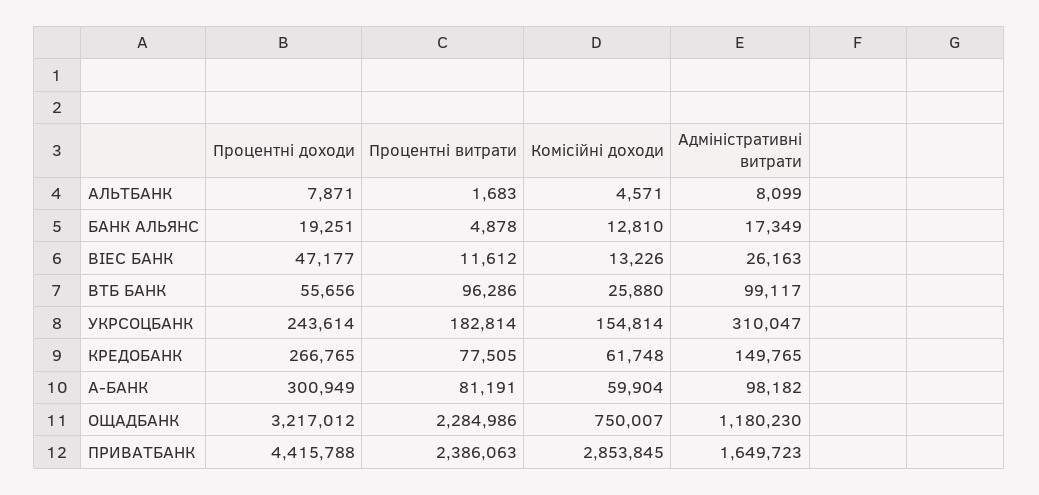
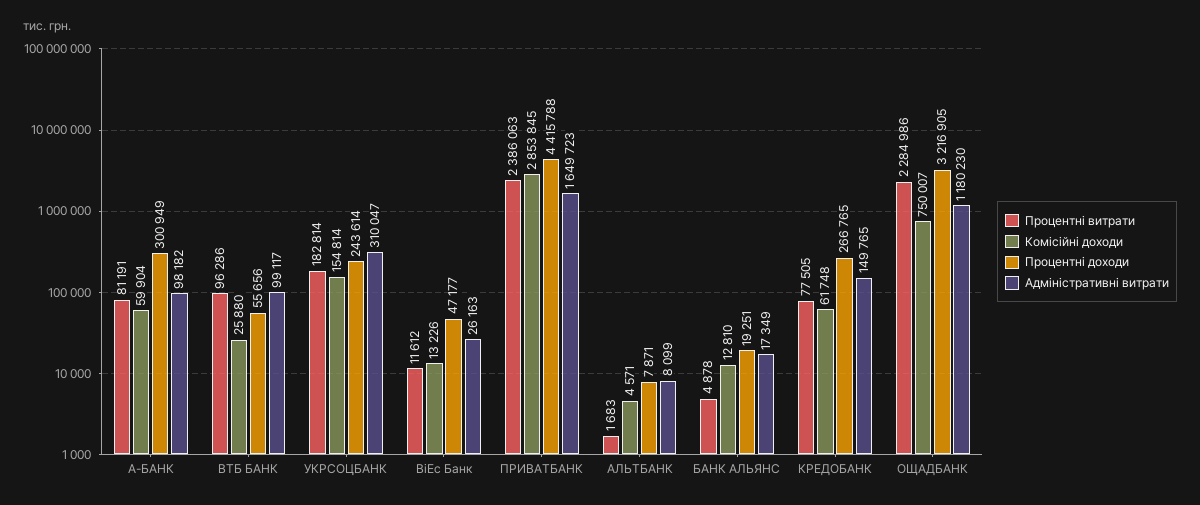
  {
    "Процентні доходи": {
      "АЛЬТБАНК": 7871,
      "БАНК АЛЬЯНС": 19251,
      "ВІЕС БАНК": 47177,
      "ВТБ БАНК": 55656,
      "УКРСОЦБАНК": 243614,
      "КРЕДОБАНК": 266765,
      "А-БАНК": 300949,
-     "ОЩАДБАНК": 3217012,
+     "ОЩАДБАНК": 3216905,
      "ПРИВАТБАНК": 4415788
    },
    "Процентні витрати": {
      "АЛЬТБАНК": 1683,
      "БАНК АЛЬЯНС": 4878,
      "ВІЕС БАНК": 11612,
      "ВТБ БАНК": 96286,
      "УКРСОЦБАНК": 182814,
      "КРЕДОБАНК": 77505,
      "А-БАНК": 81191,
      "ОЩАДБАНК": 2284986,
      "ПРИВАТБАНК": 2386063
    },
    "Комісійні доходи": {
      "АЛЬТБАНК": 4571,
      "БАНК АЛЬЯНС": 12810,
      "ВІЕС БАНК": 13226,
      "ВТБ БАНК": 25880,
      "УКРСОЦБАНК": 154814,
      "КРЕДОБАНК": 61748,
      "А-БАНК": 59904,
      "ОЩАДБАНК": 750007,
      "ПРИВАТБАНК": 2853845
    },
    "Адміністративні витрати": {
      "АЛЬТБАНК": 8099,
      "БАНК АЛЬЯНС": 17349,
      "ВІЕС БАНК": 26163,
      "ВТБ БАНК": 99117,
      "УКРСОЦБАНК": 310047,
      "КРЕДОБАНК": 149765,
      "А-БАНК": 98182,
      "ОЩАДБАНК": 1180230,
      "ПРИВАТБАНК": 1649723
    }
  }

